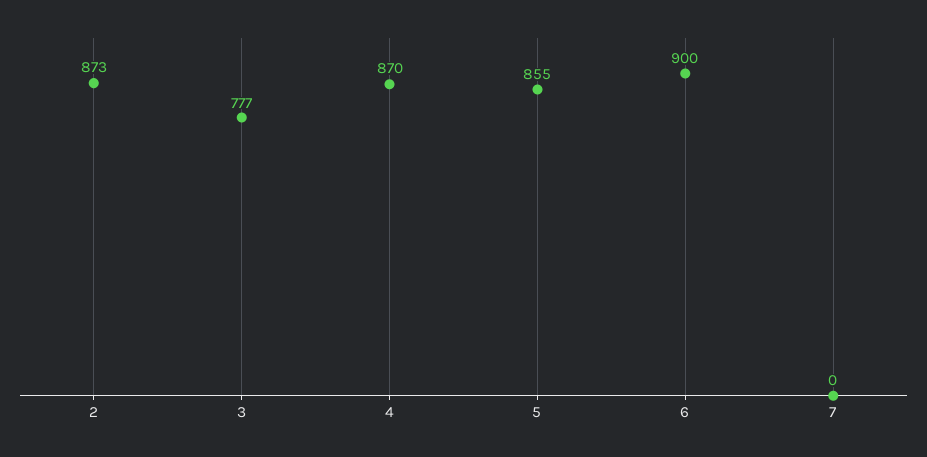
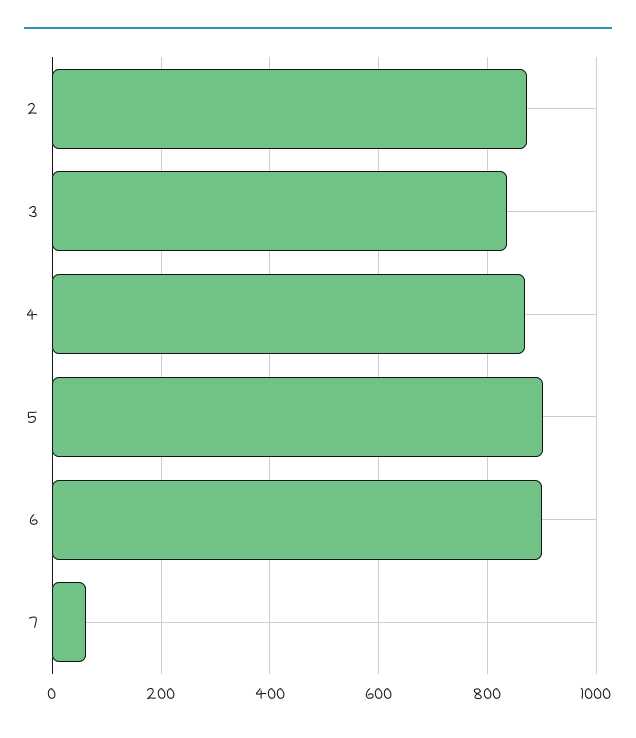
  {
    "2": 873,
-   "3": 777,
+   "3": 840,
    "4": 870,
-   "5": 855,
+   "5": 900,
    "6": 900,
-   "7": 0
+   "7": 60
  }

